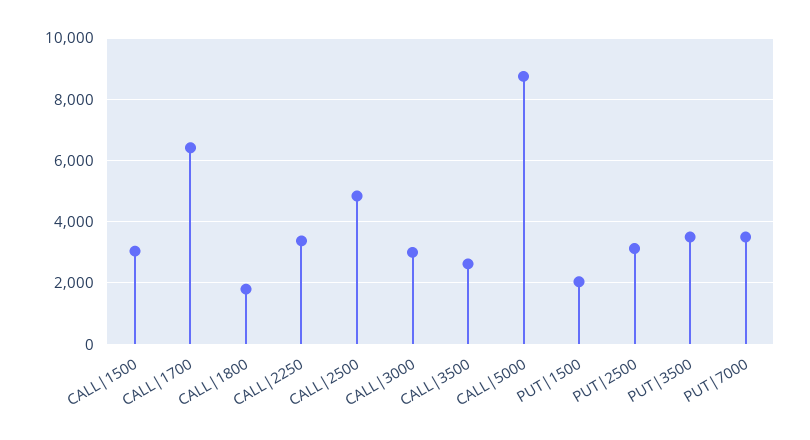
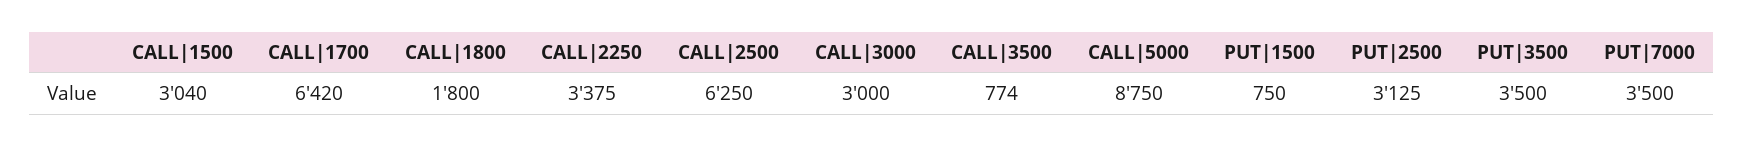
  {
    "CALL|1500": 3040,
    "CALL|1700": 6420,
    "CALL|1800": 1800,
    "CALL|2250": 3375,
-   "CALL|2500": 4800,
+   "CALL|2500": 6250,
    "CALL|3000": 3000,
-   "CALL|3500": 2600,
+   "CALL|3500": 774,
    "CALL|5000": 8750,
-   "PUT|1500": 2000,
+   "PUT|1500": 750,
    "PUT|2500": 3125,
    "PUT|3500": 3500,
    "PUT|7000": 3500
  }

